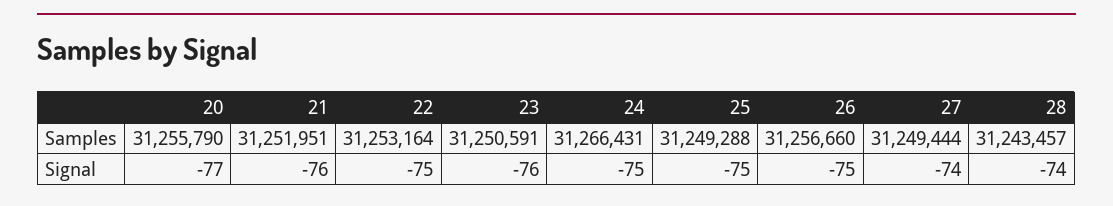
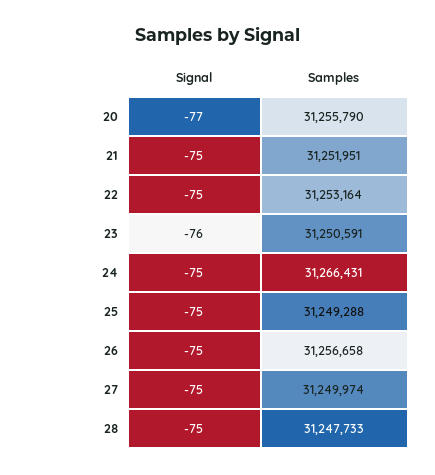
  {
    "20": {
      "Samples": 31255790,
      "Signal": -77
    },
    "21": {
      "Samples": 31251951,
-     "Signal": -76
+     "Signal": -75
    },
    "22": {
      "Samples": 31253164,
      "Signal": -75
    },
    "23": {
      "Samples": 31250591,
      "Signal": -76
    },
    "24": {
      "Samples": 31266431,
      "Signal": -75
    },
    "25": {
      "Samples": 31249288,
      "Signal": -75
    },
    "26": {
-     "Samples": 31256660,
+     "Samples": 31256658,
      "Signal": -75
    },
    "27": {
-     "Samples": 31249444,
+     "Samples": 31249974,
-     "Signal": -74
+     "Signal": -75
    },
    "28": {
-     "Samples": 31243457,
+     "Samples": 31247733,
-     "Signal": -74
+     "Signal": -75
    }
  }

